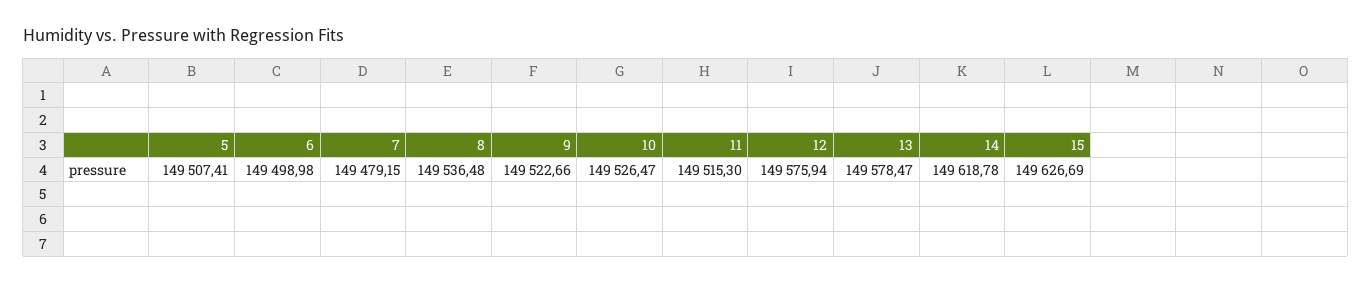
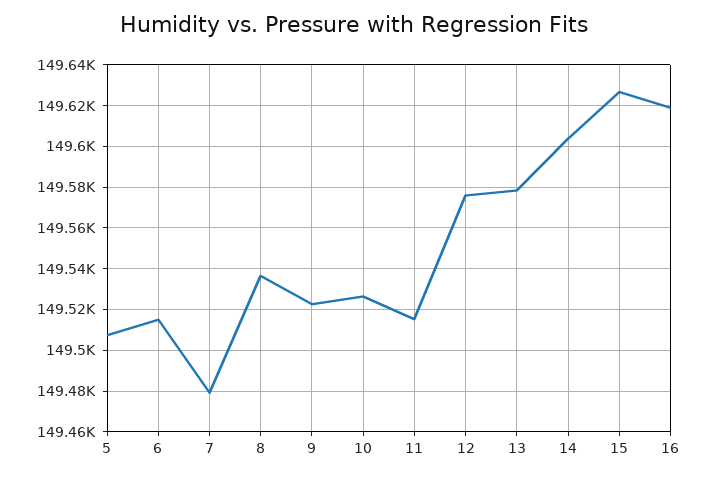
  {
    "5": 149507.41,
-   "6": 149498.98,
+   "6": 149515,
    "7": 149479.15,
    "8": 149536.48,
    "9": 149522.66,
    "10": 149526.47,
    "11": 149515.3,
    "12": 149575.94,
    "13": 149578.47,
-   "14": 149618.78,
+   "14": 149605,
-   "15": 149626.69
+   "15": 149626.69,
+   "16": 149620
  }

